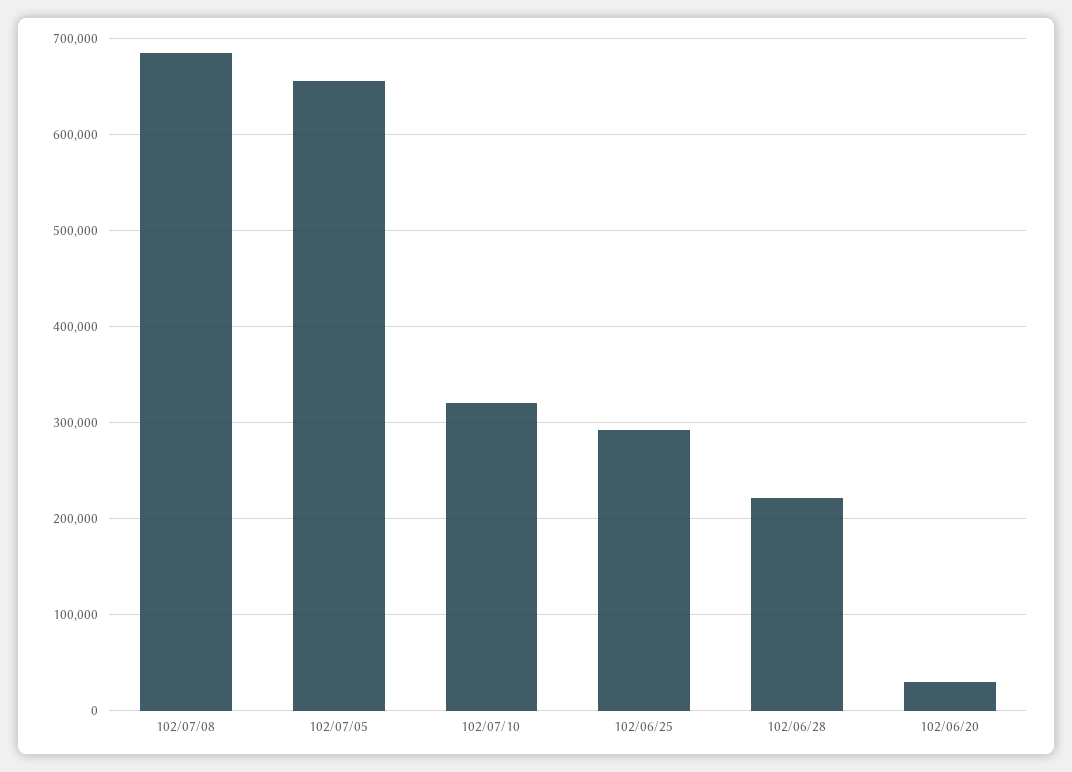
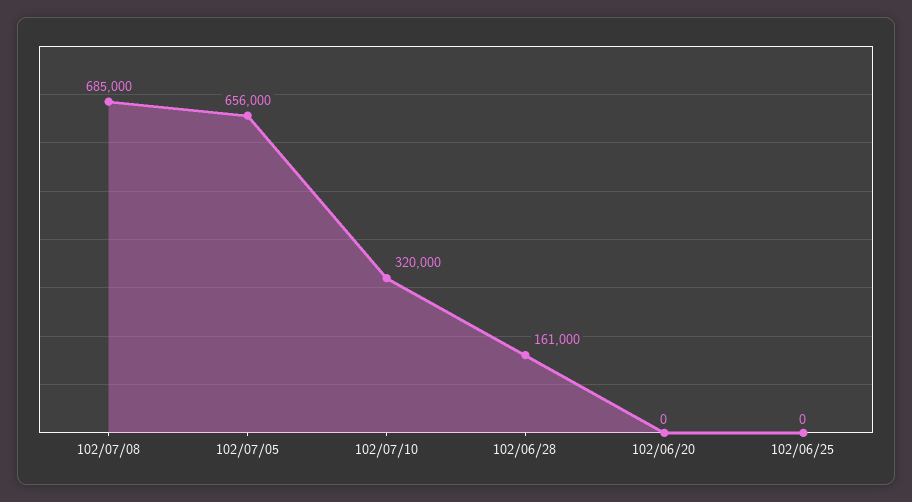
  {
    "102/07/08": 685000,
    "102/07/05": 656000,
    "102/07/10": 320000,
-   "102/06/25": 290000,
+   "102/06/25": 0,
-   "102/06/28": 220000,
+   "102/06/28": 161000,
-   "102/06/20": 30000
+   "102/06/20": 0
  }

